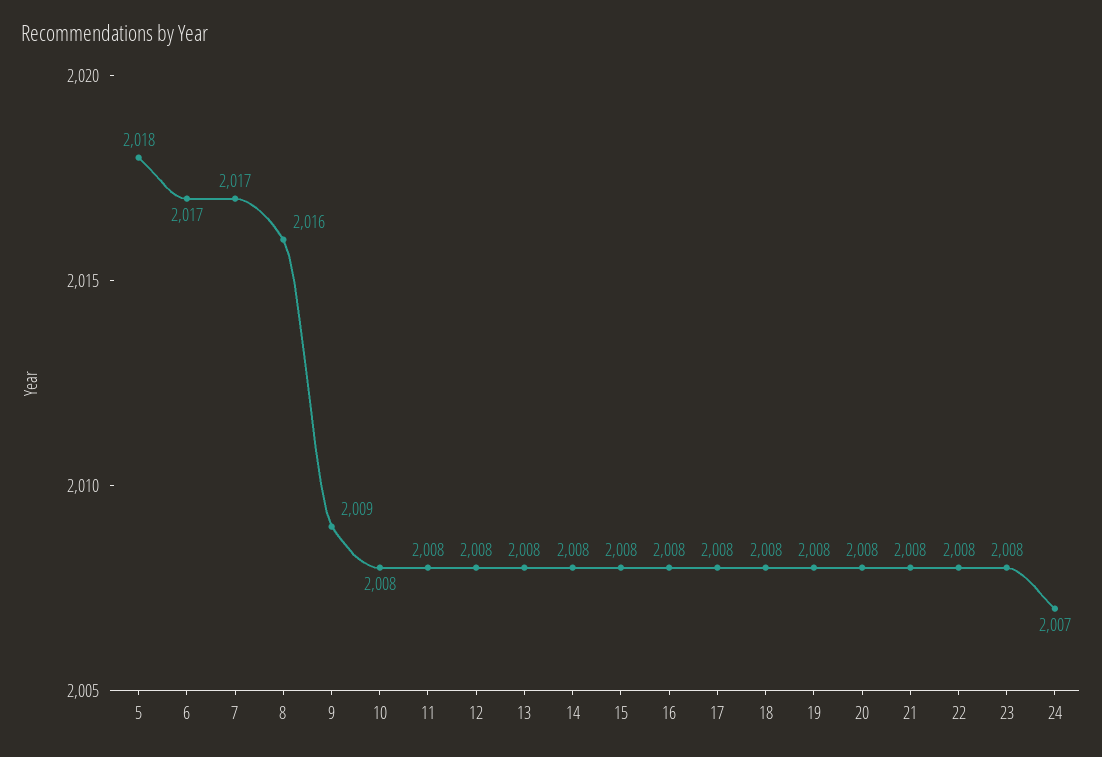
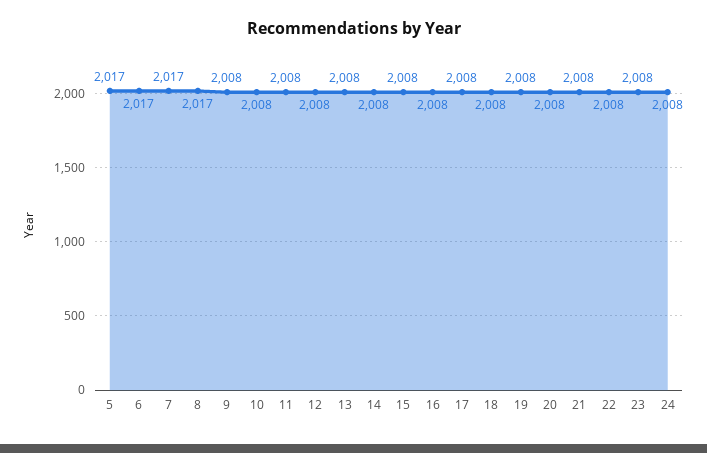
  {
-   "5": 2018,
+   "5": 2017,
    "6": 2017,
    "7": 2017,
-   "8": 2016,
+   "8": 2017,
-   "9": 2009,
+   "9": 2008,
    "10": 2008,
    "11": 2008,
    "12": 2008,
    "13": 2008,
    "14": 2008,
    "15": 2008,
    "16": 2008,
    "17": 2008,
    "18": 2008,
    "19": 2008,
    "20": 2008,
    "21": 2008,
    "22": 2008,
    "23": 2008,
-   "24": 2007
+   "24": 2008
  }

